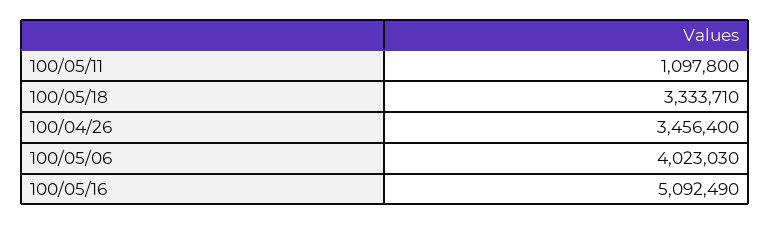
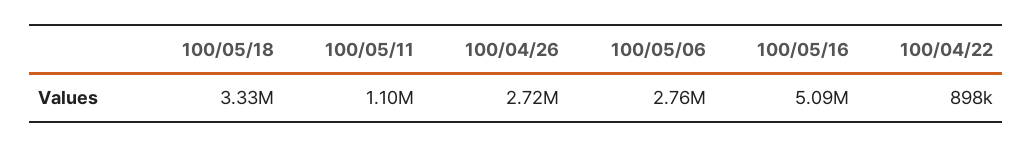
  {
    "100/05/11": 1097800,
    "100/05/18": 3333710,
-   "100/04/26": 3456400,
+   "100/04/26": 2720000,
-   "100/05/06": 4023030,
+   "100/05/06": 2760000,
-   "100/05/16": 5092490
+   "100/05/16": 5092490,
+   "100/04/22": 898000
  }

